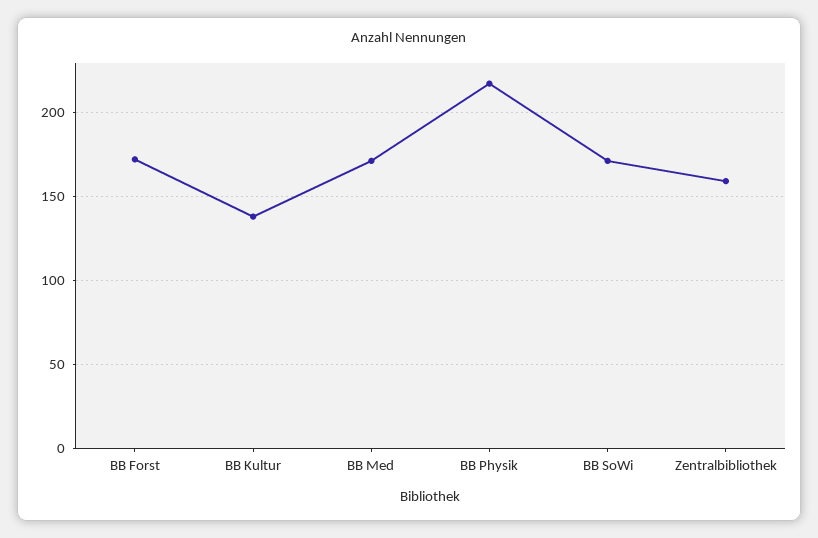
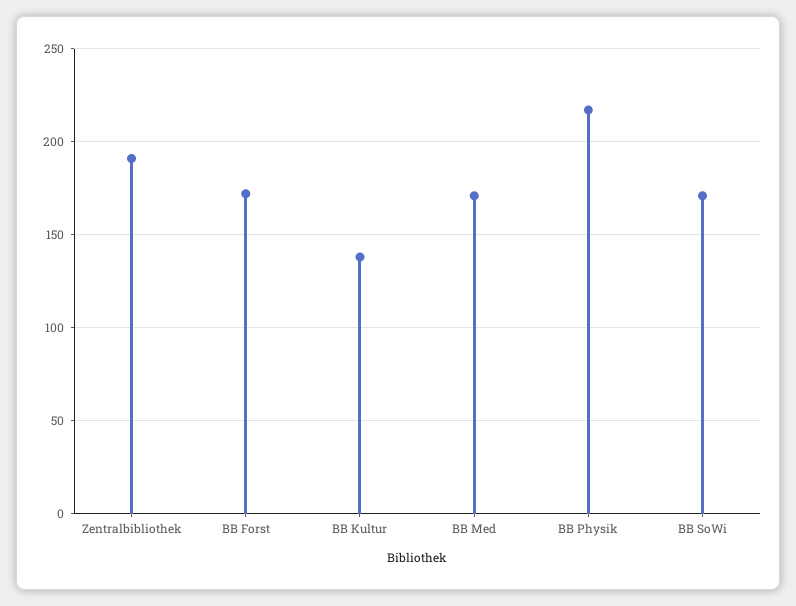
  {
    "BB Forst": 170,
    "BB Kultur": 140,
    "BB Med": 170,
    "BB Physik": 215,
    "BB SoWi": 170,
-   "Zentralbibliothek": 160
+   "Zentralbibliothek": 190
  }

